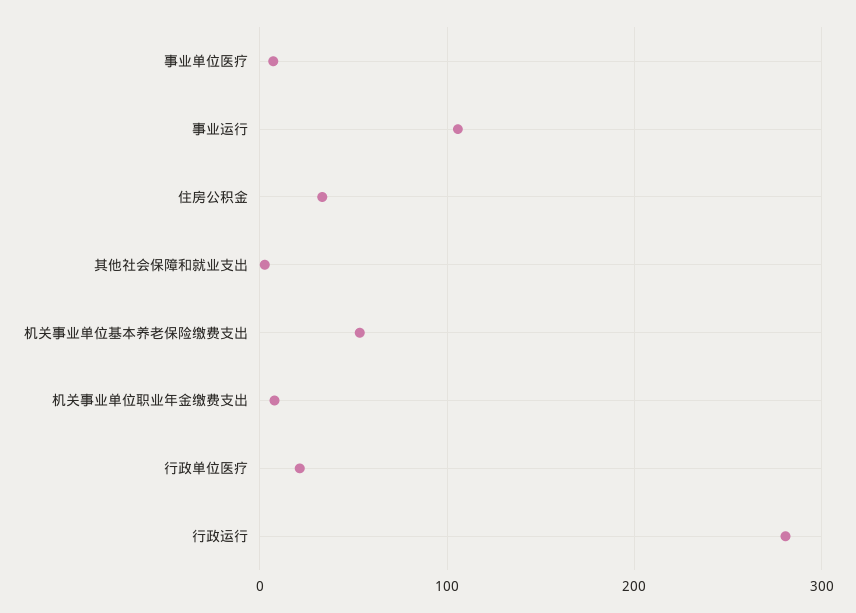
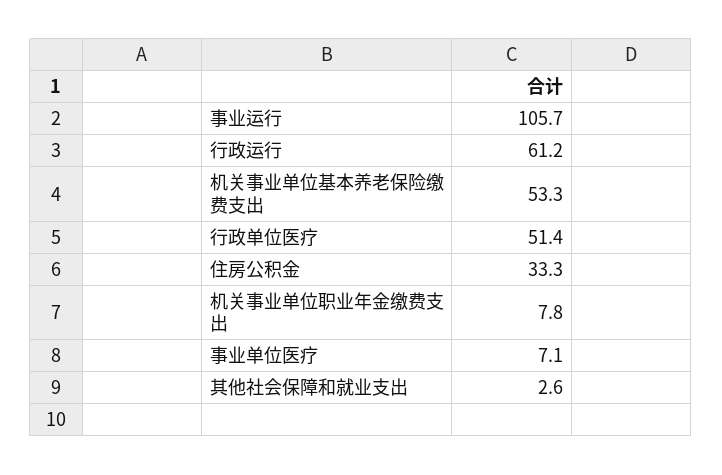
  {
    "事业单位医疗": 7.1,
    "事业运行": 105.7,
    "住房公积金": 33.3,
    "其他社会保障和就业支出": 2.6,
    "机关事业单位基本养老保险缴费支出": 53.3,
    "机关事业单位职业年金缴费支出": 7.8,
-   "行政单位医疗": 20,
+   "行政单位医疗": 51.4,
-   "行政运行": 280
+   "行政运行": 61.2
  }

